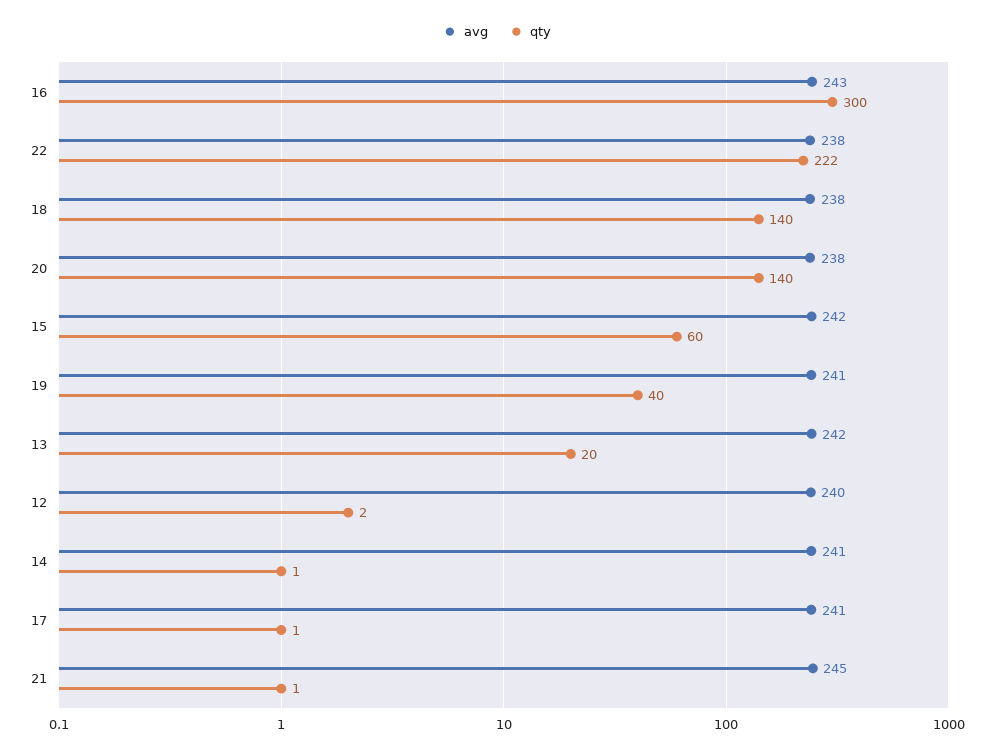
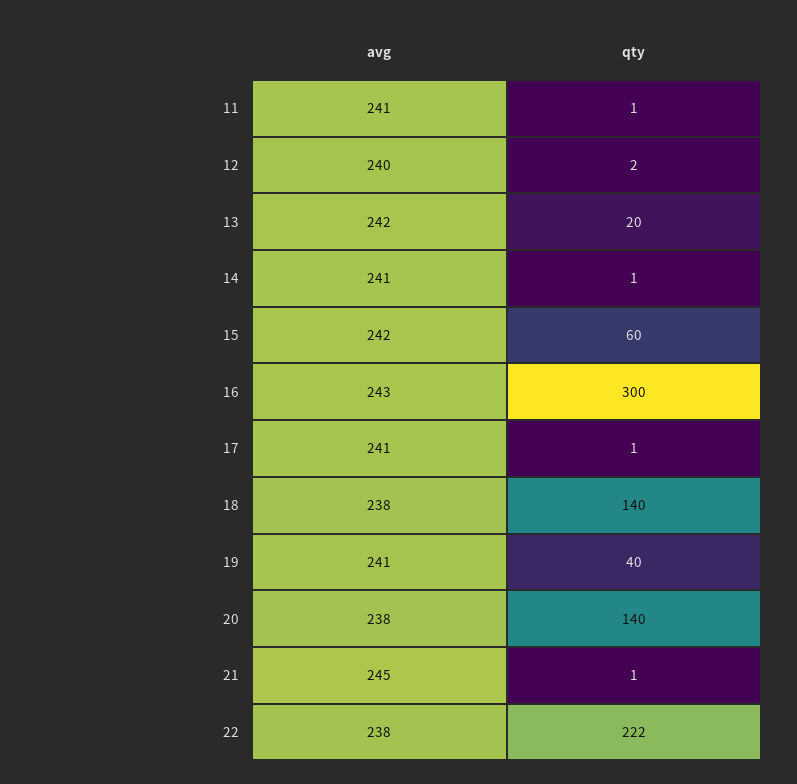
  {
    "avg": {
      "16": 243,
      "22": 238,
      "18": 238,
      "20": 238,
      "15": 242,
      "19": 241,
      "13": 242,
      "12": 240,
      "14": 241,
      "17": 241,
-     "21": 245
+     "21": 245,
+     "11": 241
    },
    "qty": {
      "16": 300,
      "22": 222,
      "18": 140,
      "20": 140,
      "15": 60,
      "19": 40,
      "13": 20,
      "12": 2,
      "14": 1,
      "17": 1,
-     "21": 1
+     "21": 1,
+     "11": 1
    }
  }

